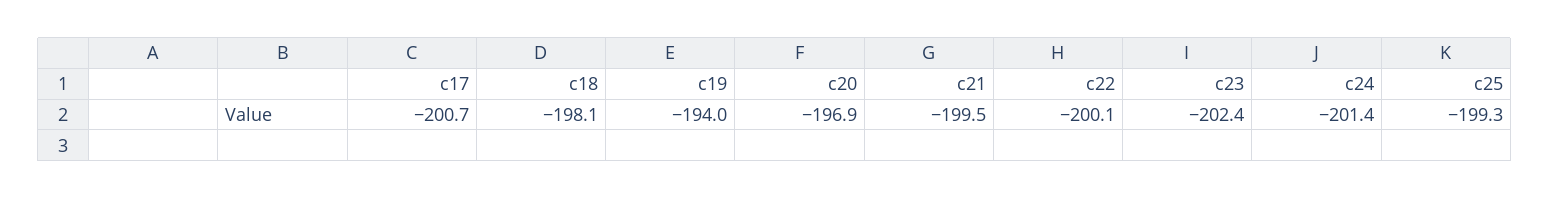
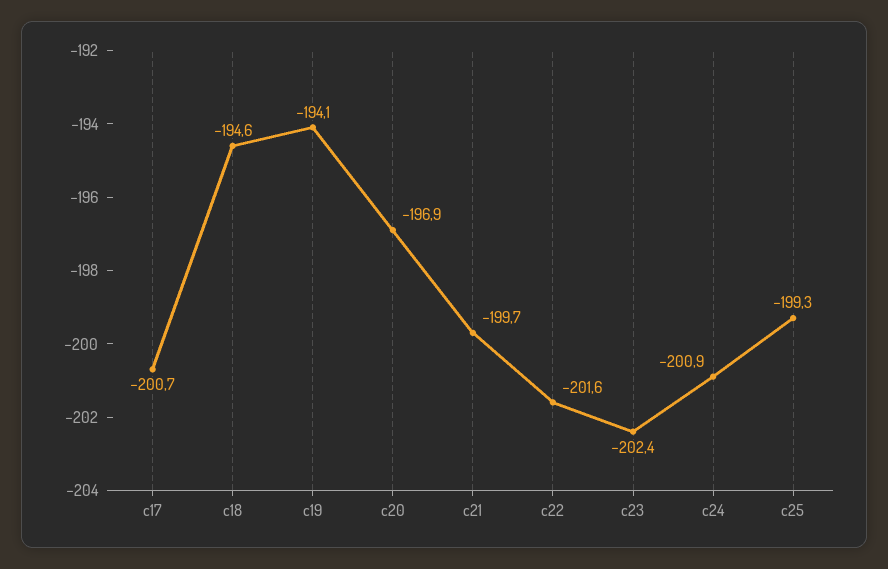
  {
    "c17": -200.7,
-   "c18": -198.1,
+   "c18": -194.6,
-   "c19": -194,
+   "c19": -194.1,
    "c20": -196.9,
-   "c21": -199.5,
+   "c21": -199.7,
-   "c22": -200.1,
+   "c22": -201.6,
    "c23": -202.4,
-   "c24": -201.4,
+   "c24": -200.9,
    "c25": -199.3
  }

